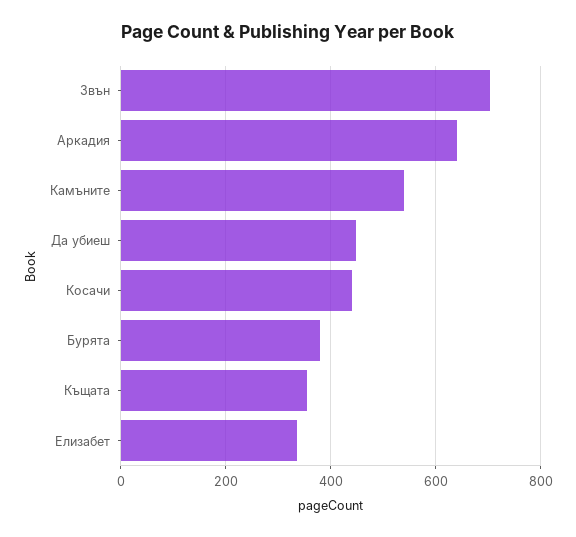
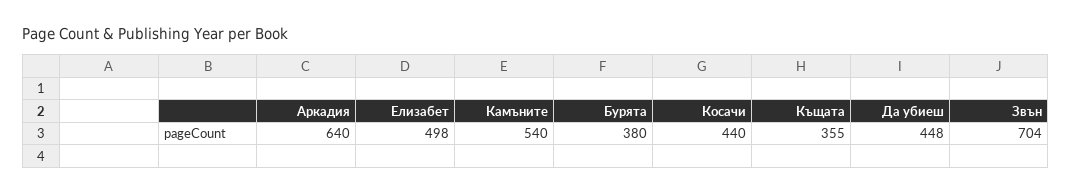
  {
    "Звън": 704,
    "Аркадия": 640,
    "Камъните": 540,
    "Да убиеш": 448,
    "Косачи": 440,
    "Бурята": 380,
    "Къщата": 355,
-   "Елизабет": 340
+   "Елизабет": 498
  }

